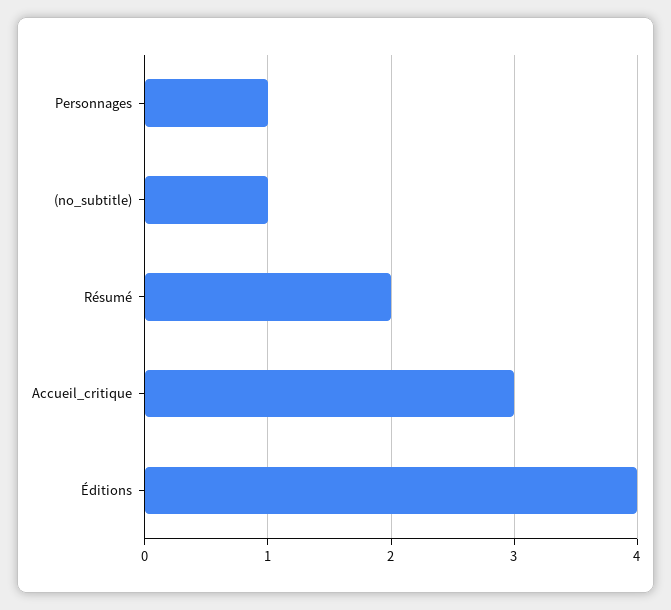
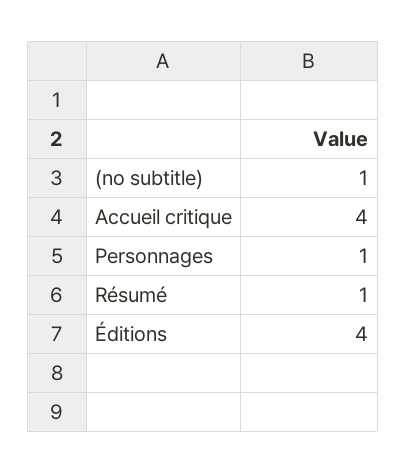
  {
    "Personnages": 1,
    "(no_subtitle)": 1,
-   "Résumé": 2,
+   "Résumé": 1,
-   "Accueil_critique": 3,
+   "Accueil_critique": 4,
    "Éditions": 4
  }

